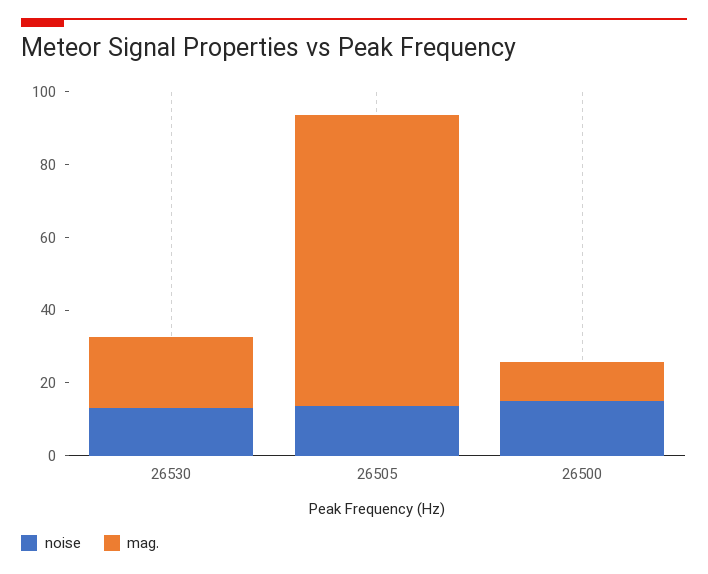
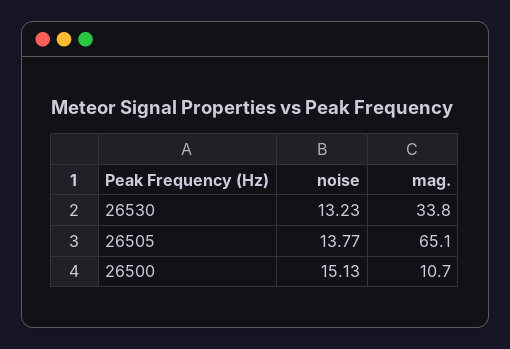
  {
    "noise": {
      "26530": 13.23,
      "26505": 13.77,
      "26500": 15.13
    },
    "mag.": {
-     "26530": 20,
+     "26530": 33.8,
-     "26505": 80,
+     "26505": 65.1,
      "26500": 10.7
    }
  }

